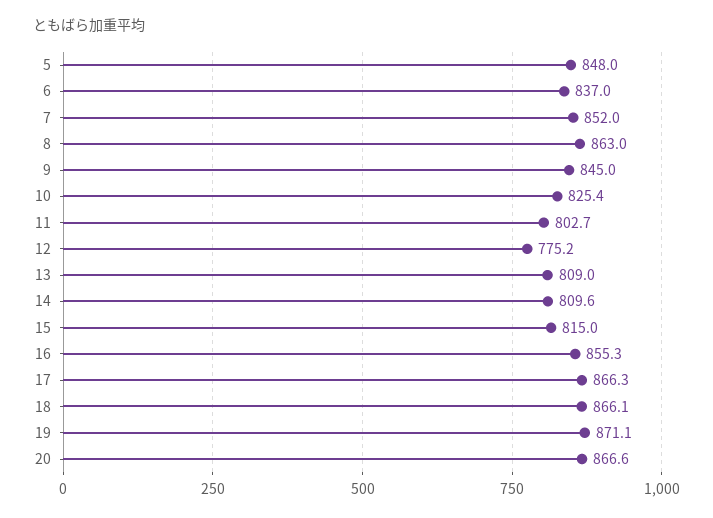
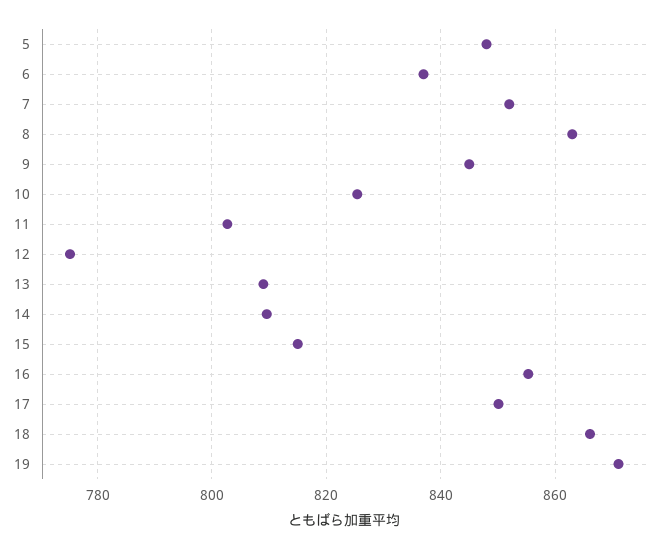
  {
    "5": 848,
    "6": 837,
    "7": 852,
    "8": 863,
    "9": 845,
    "10": 825.4,
    "11": 802.7,
    "12": 775.2,
    "13": 809,
    "14": 809.6,
    "15": 815,
    "16": 855.3,
-   "17": 866.3,
+   "17": 850,
    "18": 866.1,
-   "19": 871.1,
+   "19": 871.1
-   "20": 866.6
  }

